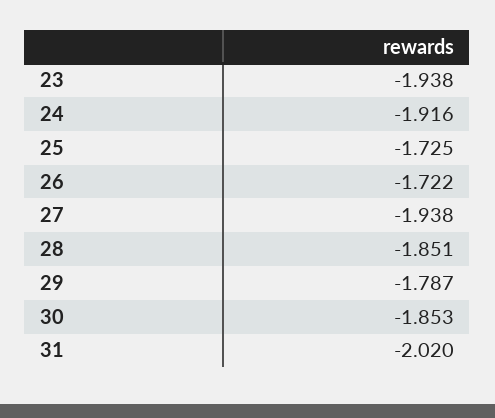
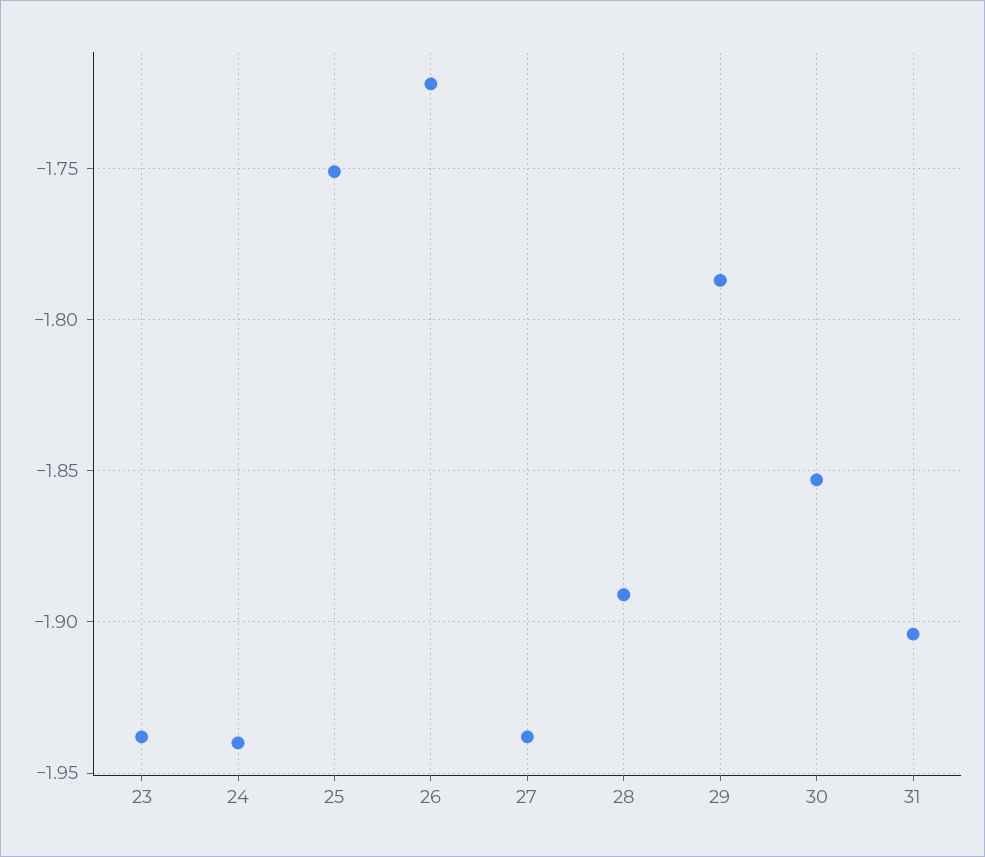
  {
    "23": -1.938,
-   "24": -1.916,
+   "24": -1.94,
-   "25": -1.725,
+   "25": -1.75,
    "26": -1.722,
    "27": -1.938,
-   "28": -1.851,
+   "28": -1.89,
    "29": -1.787,
    "30": -1.853,
-   "31": -2.02
+   "31": -1.905
  }

